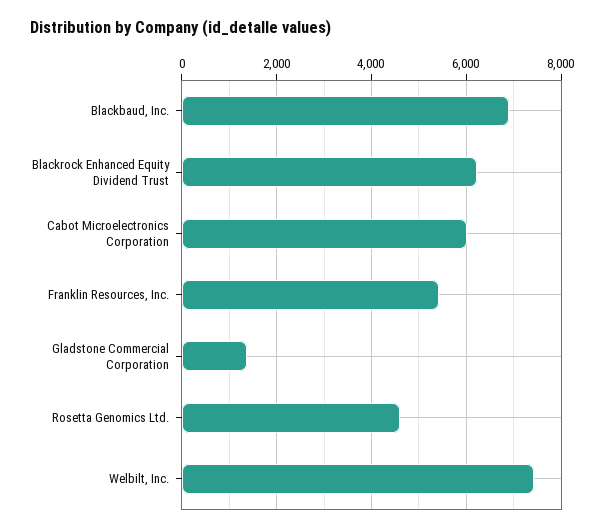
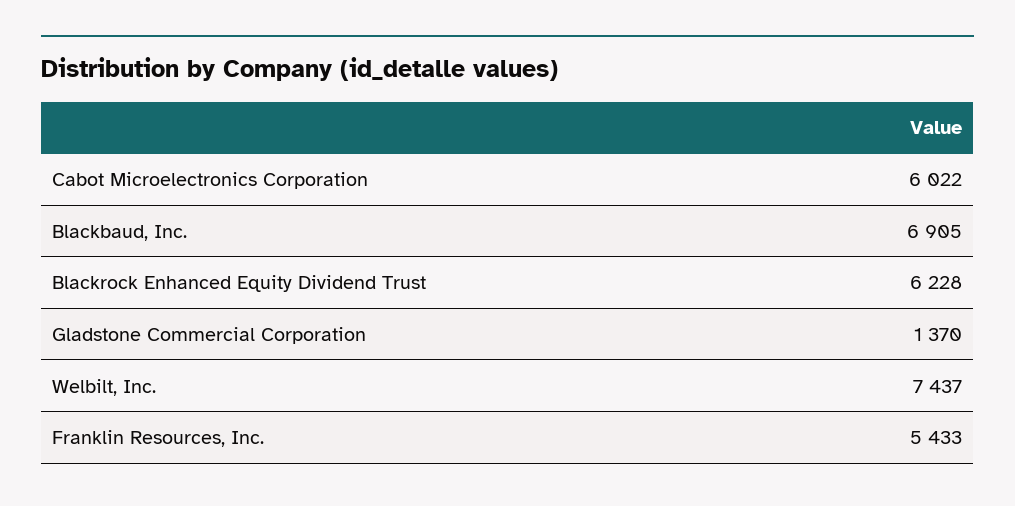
  {
    "Blackbaud, Inc.": 6905,
    "Blackrock Enhanced Equity Dividend Trust": 6228,
    "Cabot Microelectronics Corporation": 6022,
    "Franklin Resources, Inc.": 5433,
    "Gladstone Commercial Corporation": 1370,
-   "Rosetta Genomics Ltd.": 4600,
    "Welbilt, Inc.": 7437
  }

